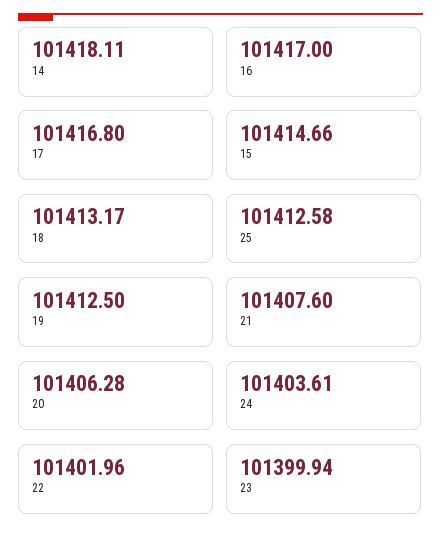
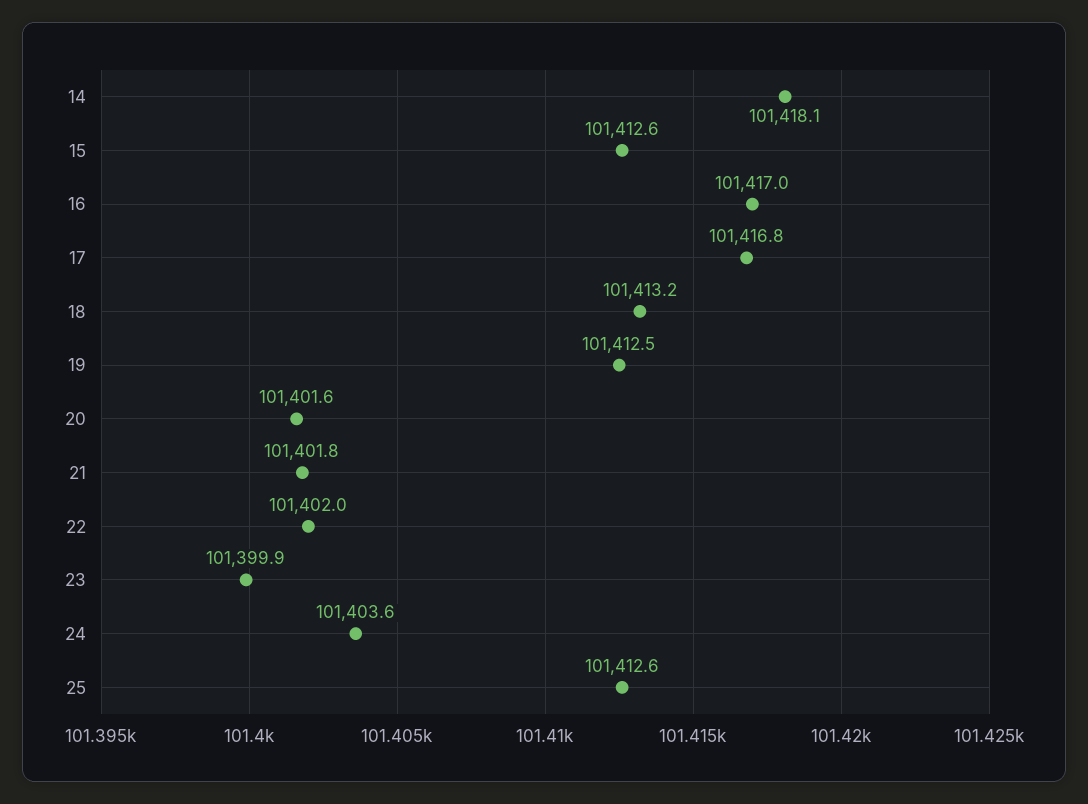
  {
    "14": 101418.11,
    "16": 101417,
    "17": 101416.8,
-   "15": 101414.66,
+   "15": 101412.6,
    "18": 101413.17,
    "25": 101412.58,
    "19": 101412.5,
-   "21": 101407.6,
+   "21": 101401.8,
-   "20": 101406.28,
+   "20": 101401.6,
    "24": 101403.61,
    "22": 101401.96,
    "23": 101399.94
  }

